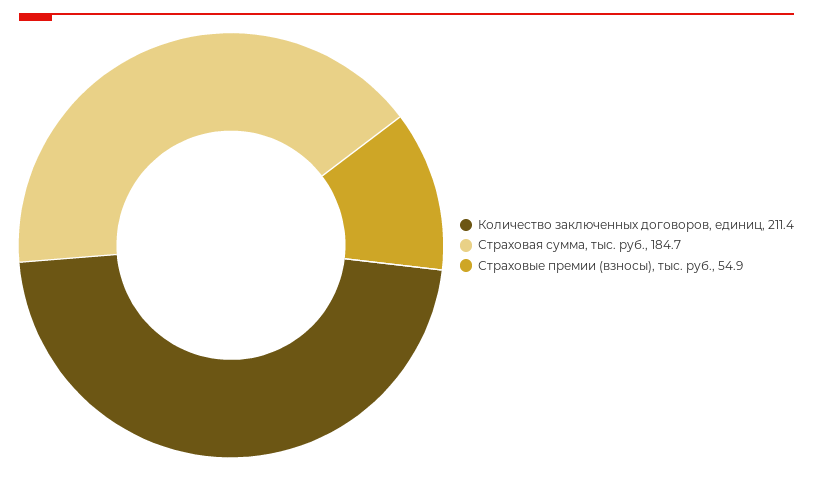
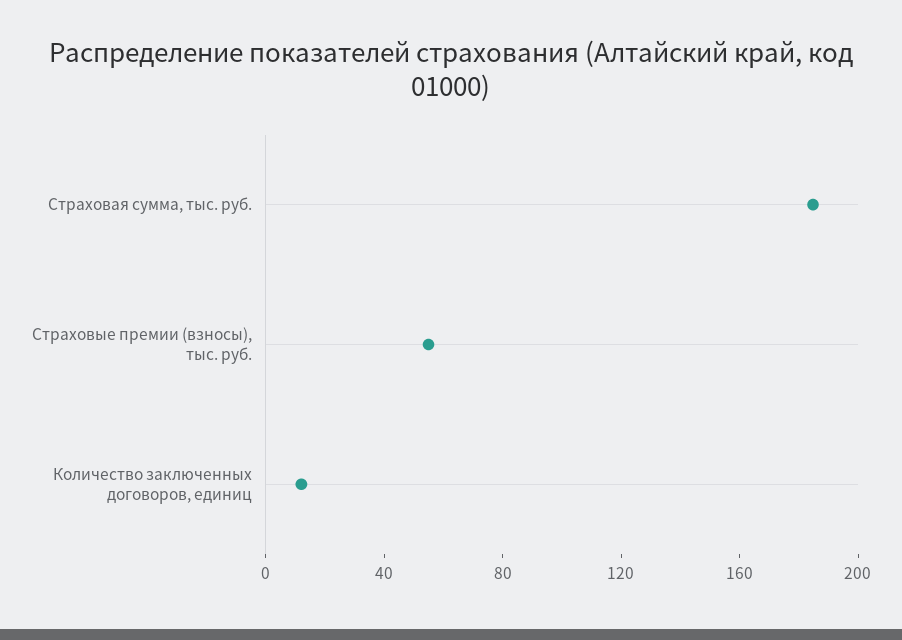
  {
-   "Количество заключенных договоров, единиц": 211.4,
+   "Количество заключенных договоров, единиц": 10,
    "Страховая сумма, тыс. руб.": 184.7,
    "Страховые премии (взносы), тыс. руб.": 54.9
  }

